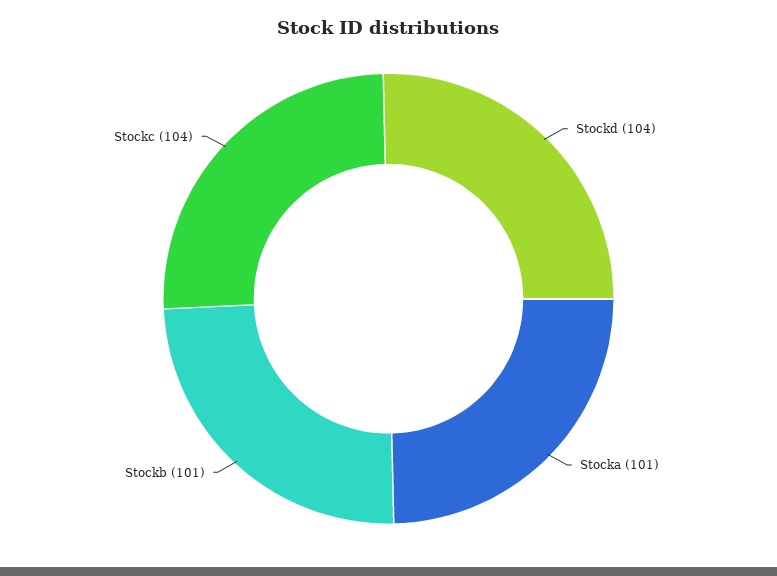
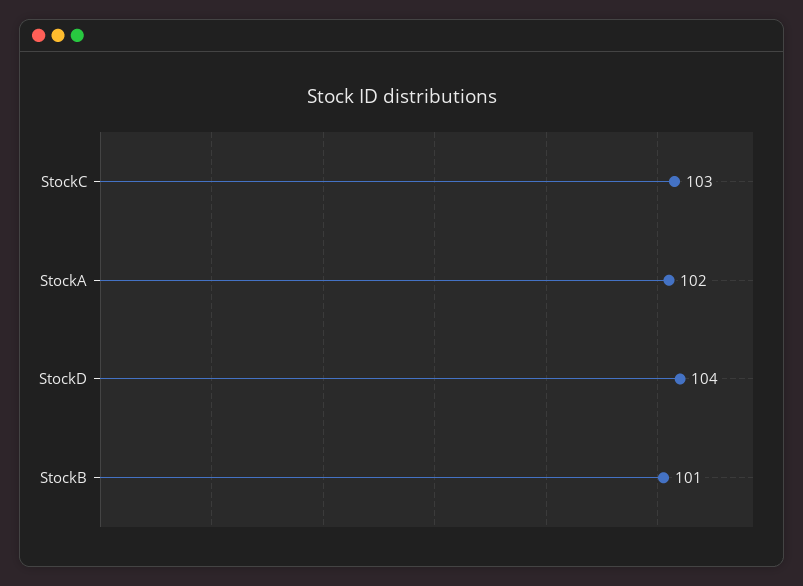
  {
    "Stockd": 104,
-   "Stocka": 101,
+   "Stocka": 102,
    "Stockb": 101,
-   "Stockc": 104
+   "Stockc": 103
  }

